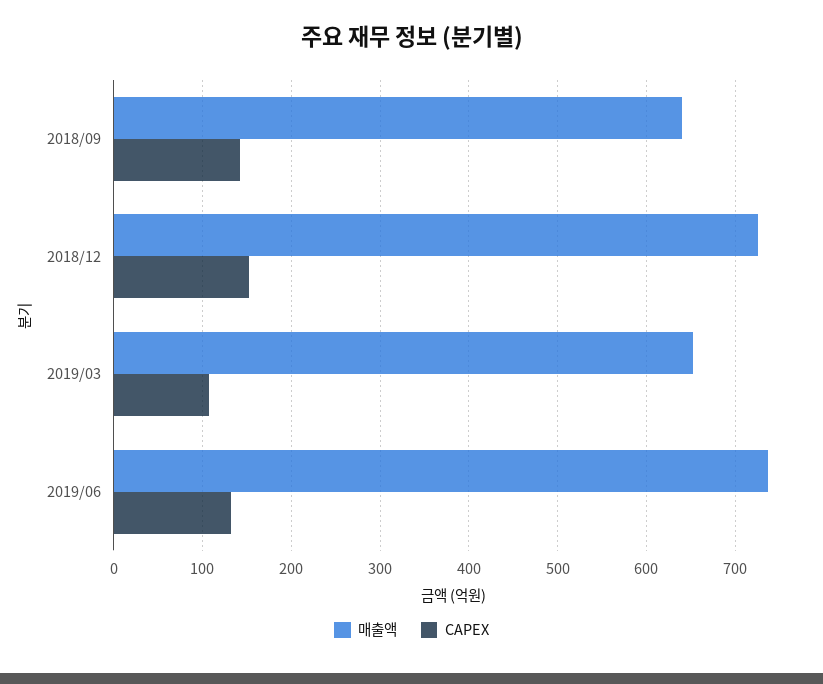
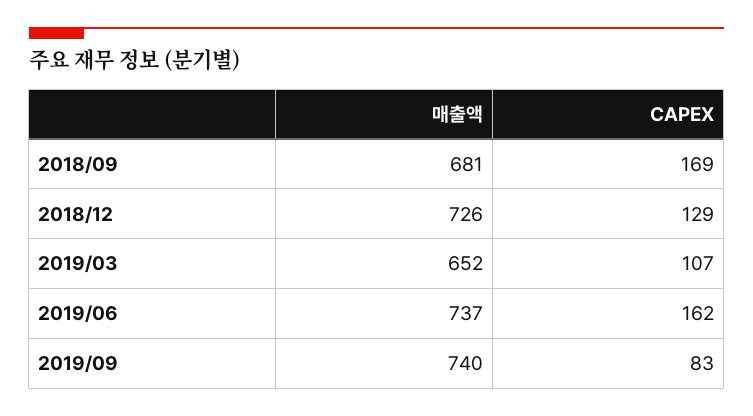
  {
    "매출액": {
-     "2018/09": 640,
+     "2018/09": 681,
      "2018/12": 726,
      "2019/03": 652,
-     "2019/06": 737
+     "2019/06": 737,
+     "2019/09": 740
    },
    "CAPEX": {
-     "2018/09": 140,
+     "2018/09": 169,
-     "2018/12": 150,
+     "2018/12": 129,
      "2019/03": 107,
-     "2019/06": 130
+     "2019/06": 162,
+     "2019/09": 83
    }
  }

